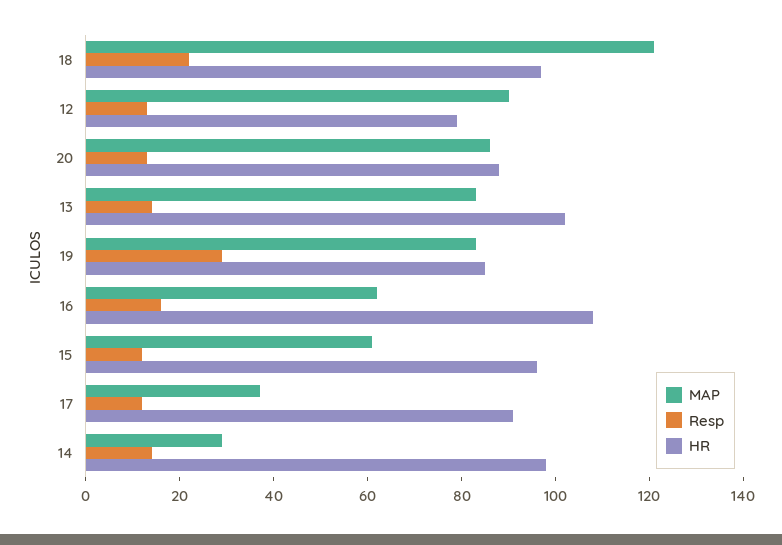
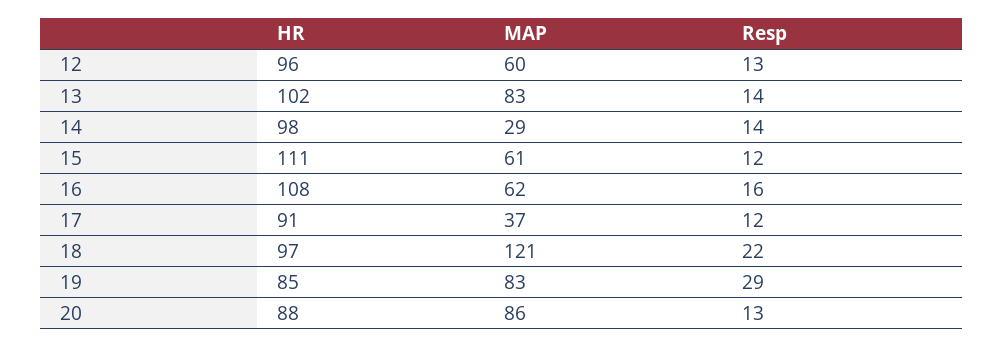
  {
    "MAP": {
      "18": 121,
-     "12": 90,
+     "12": 60,
      "20": 86,
      "13": 83,
      "19": 83,
      "16": 62,
      "15": 61,
      "17": 37,
      "14": 29
    },
    "Resp": {
      "18": 22,
      "12": 13,
      "20": 13,
      "13": 14,
      "19": 29,
      "16": 16,
      "15": 12,
      "17": 12,
      "14": 14
    },
    "HR": {
      "18": 97,
-     "12": 80,
+     "12": 96,
      "20": 88,
      "13": 102,
      "19": 85,
      "16": 108,
-     "15": 95,
+     "15": 111,
      "17": 91,
      "14": 98
    }
  }

